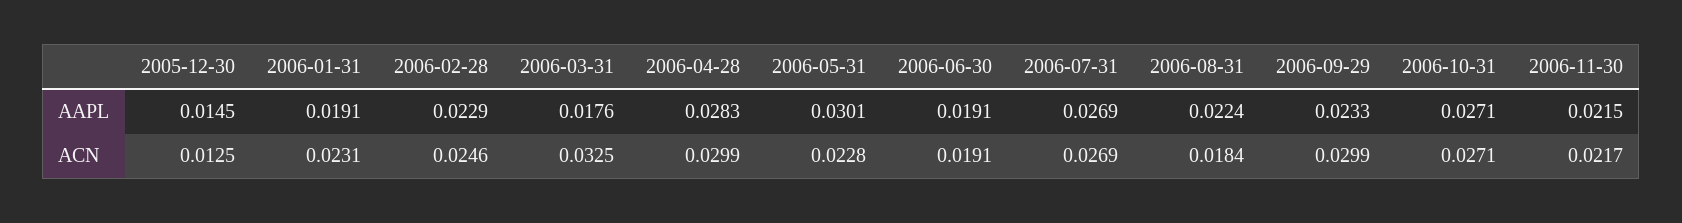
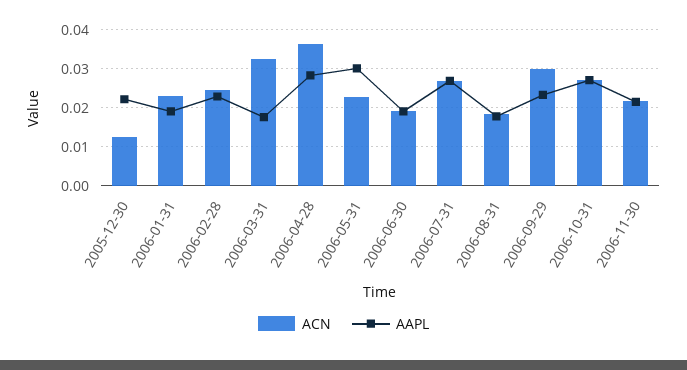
  {
    "AAPL": {
-     "2005-12-30": 0.0145,
+     "2005-12-30": 0.022,
      "2006-01-31": 0.0191,
      "2006-02-28": 0.0229,
      "2006-03-31": 0.0176,
      "2006-04-28": 0.0283,
      "2006-05-31": 0.0301,
      "2006-06-30": 0.0191,
      "2006-07-31": 0.0269,
-     "2006-08-31": 0.0224,
+     "2006-08-31": 0.018,
      "2006-09-29": 0.0233,
      "2006-10-31": 0.0271,
      "2006-11-30": 0.0215
    },
    "ACN": {
      "2005-12-30": 0.0125,
      "2006-01-31": 0.0231,
      "2006-02-28": 0.0246,
      "2006-03-31": 0.0325,
-     "2006-04-28": 0.0299,
+     "2006-04-28": 0.036,
      "2006-05-31": 0.0228,
      "2006-06-30": 0.0191,
      "2006-07-31": 0.0269,
      "2006-08-31": 0.0184,
      "2006-09-29": 0.0299,
      "2006-10-31": 0.0271,
      "2006-11-30": 0.0217
    }
  }

